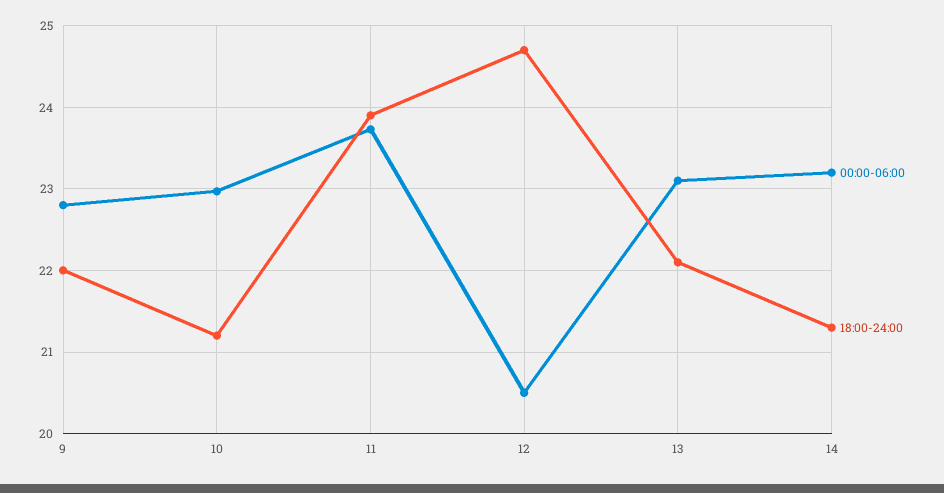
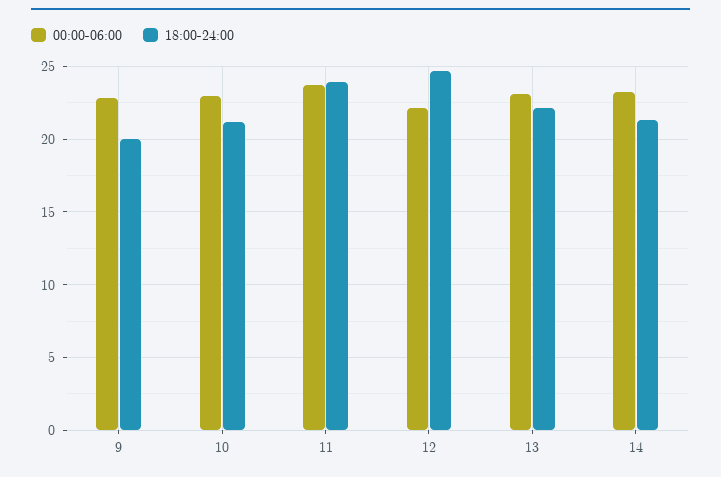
  {
    "00:00-06:00": {
      "9": 22.8,
      "10": 23,
      "11": 23.7,
-     "12": 20.5,
+     "12": 22,
      "13": 23.1,
      "14": 23.2
    },
    "18:00-24:00": {
-     "9": 22,
+     "9": 20,
      "10": 21.2,
      "11": 23.9,
      "12": 24.7,
      "13": 22.1,
      "14": 21.3
    }
  }

